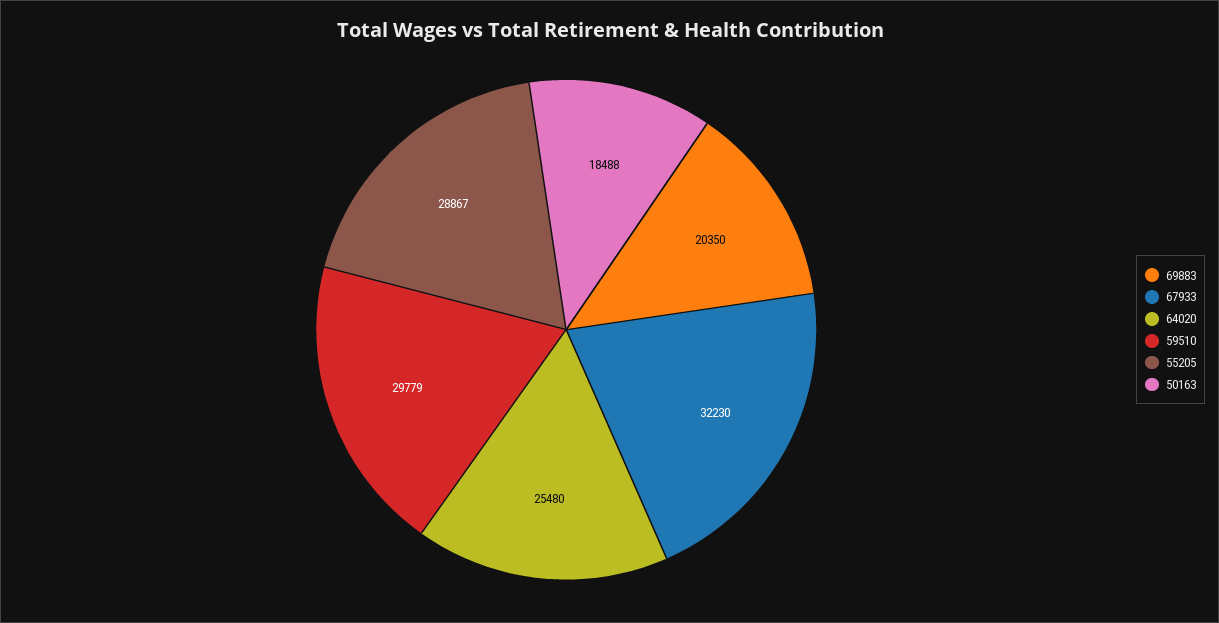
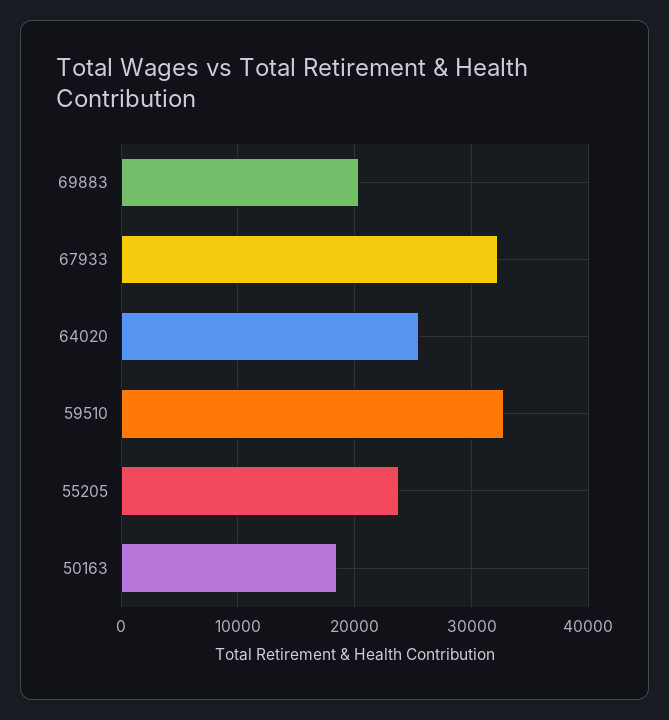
  {
    "69883": 20350,
    "67933": 32230,
    "64020": 25480,
-   "59510": 29779,
+   "59510": 33000,
-   "55205": 28867,
+   "55205": 24000,
    "50163": 18488
  }

